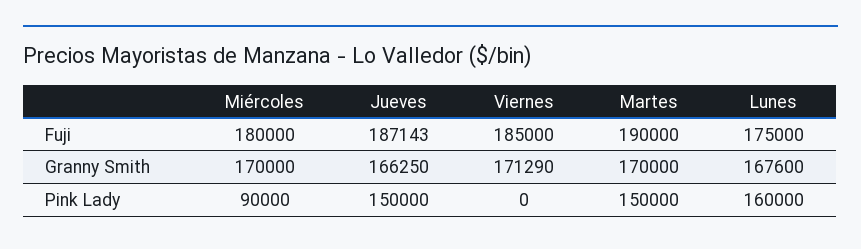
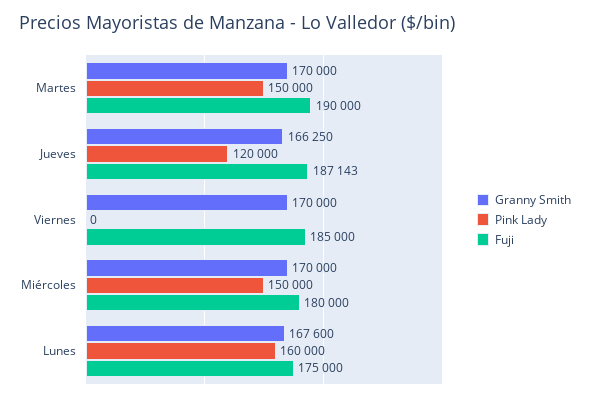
  {
    "Fuji": {
      "Miércoles": 180000,
      "Jueves": 187143,
      "Viernes": 185000,
      "Martes": 190000,
      "Lunes": 175000
    },
    "Granny Smith": {
      "Miércoles": 170000,
      "Jueves": 166250,
-     "Viernes": 171290,
+     "Viernes": 170000,
      "Martes": 170000,
      "Lunes": 167600
    },
    "Pink Lady": {
-     "Miércoles": 90000,
+     "Miércoles": 150000,
-     "Jueves": 150000,
+     "Jueves": 120000,
      "Viernes": 0,
      "Martes": 150000,
      "Lunes": 160000
    }
  }

